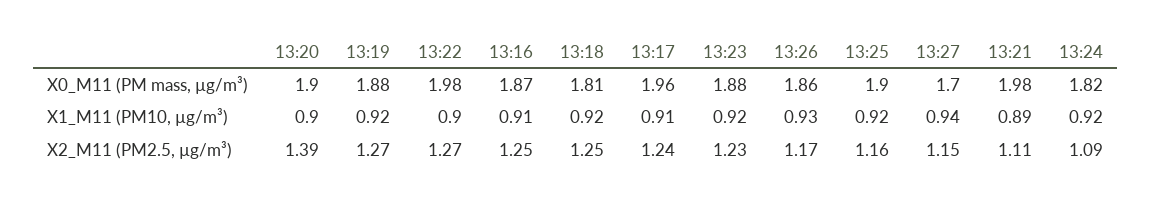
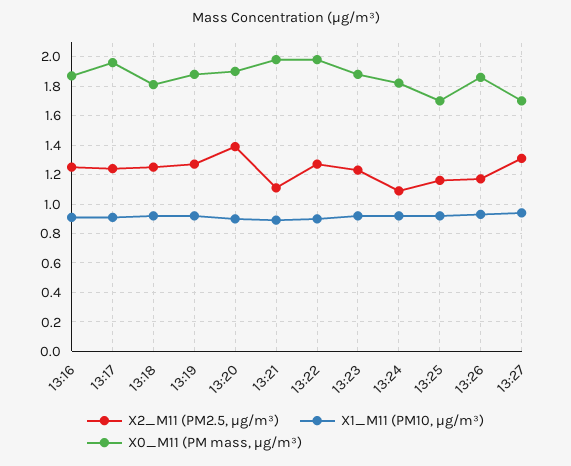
  {
    "X0_M11 (PM mass, µg/m³)": {
      "13:20": 1.9,
      "13:19": 1.88,
      "13:22": 1.98,
      "13:16": 1.87,
      "13:18": 1.81,
      "13:17": 1.96,
      "13:23": 1.88,
      "13:26": 1.86,
-     "13:25": 1.9,
+     "13:25": 1.7,
      "13:27": 1.7,
      "13:21": 1.98,
      "13:24": 1.82
    },
    "X1_M11 (PM10, µg/m³)": {
      "13:20": 0.9,
      "13:19": 0.92,
      "13:22": 0.9,
      "13:16": 0.91,
      "13:18": 0.92,
      "13:17": 0.91,
      "13:23": 0.92,
      "13:26": 0.93,
      "13:25": 0.92,
      "13:27": 0.94,
      "13:21": 0.89,
      "13:24": 0.92
    },
    "X2_M11 (PM2.5, µg/m³)": {
      "13:20": 1.39,
      "13:19": 1.27,
      "13:22": 1.27,
      "13:16": 1.25,
      "13:18": 1.25,
      "13:17": 1.24,
      "13:23": 1.23,
      "13:26": 1.17,
      "13:25": 1.16,
-     "13:27": 1.15,
+     "13:27": 1.3,
      "13:21": 1.11,
      "13:24": 1.09
    }
  }

